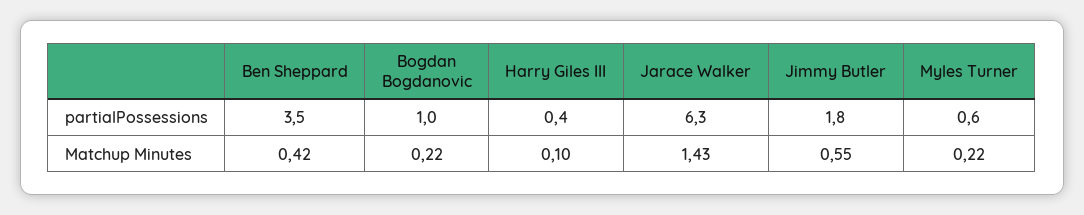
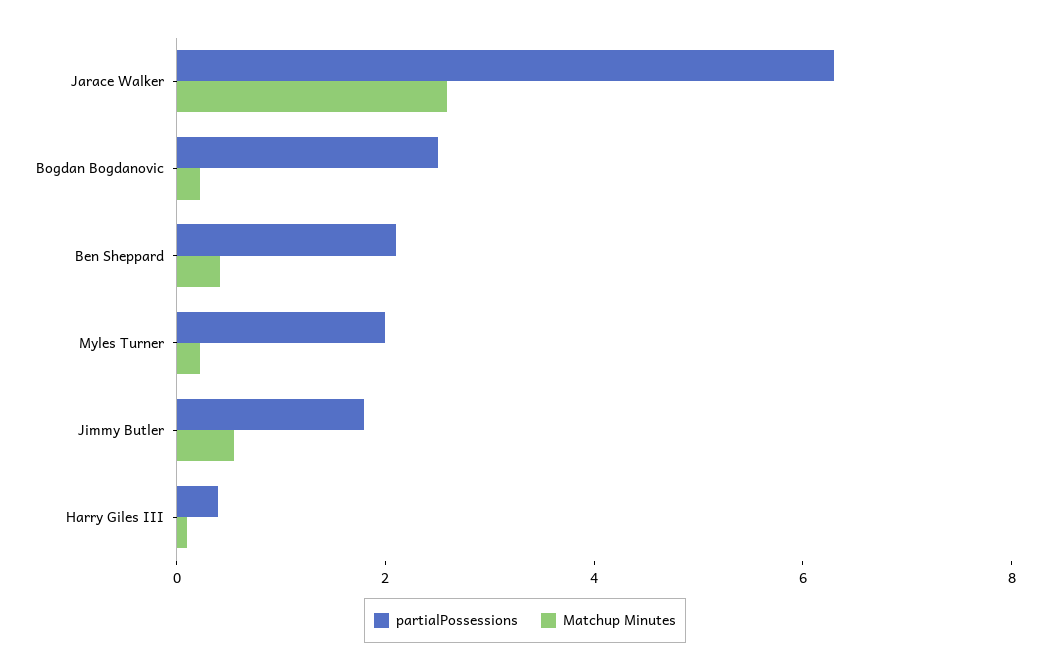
  {
    "partialPossessions": {
-     "Ben Sheppard": 3.5,
+     "Ben Sheppard": 2,
-     "Bogdan Bogdanovic": 1,
+     "Bogdan Bogdanovic": 2.5,
      "Harry Giles III": 0.4,
      "Jarace Walker": 6.3,
      "Jimmy Butler": 1.8,
-     "Myles Turner": 0.6
+     "Myles Turner": 2
    },
    "Matchup Minutes": {
      "Ben Sheppard": 0.42,
      "Bogdan Bogdanovic": 0.22,
      "Harry Giles III": 0.1,
-     "Jarace Walker": 1.43,
+     "Jarace Walker": 2.5,
      "Jimmy Butler": 0.55,
      "Myles Turner": 0.22
    }
  }

